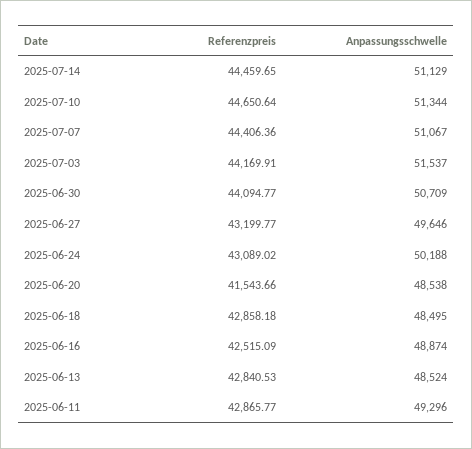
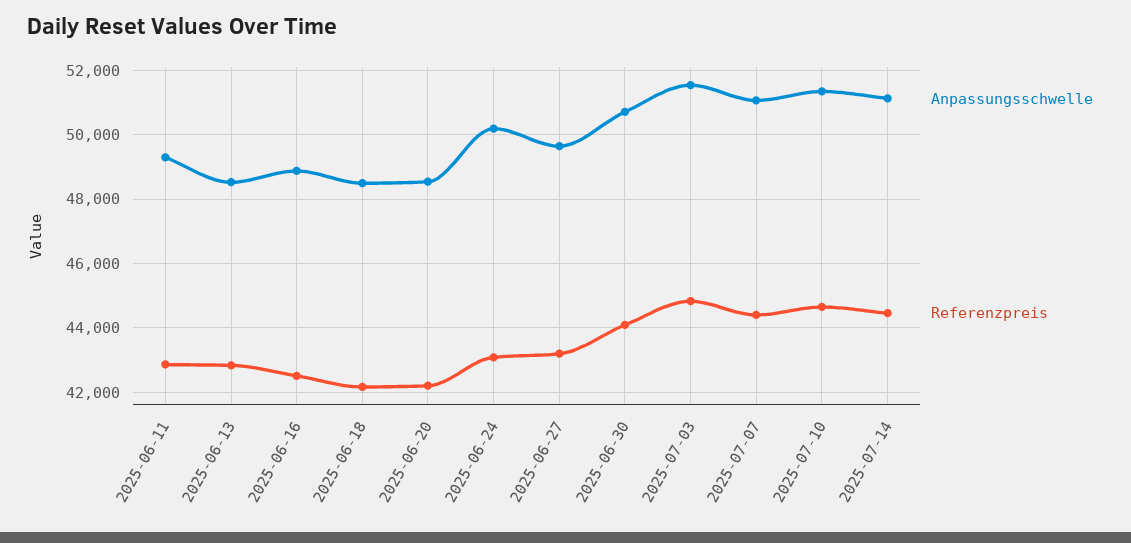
  {
    "Referenzpreis": {
      "2025-07-14": 44459.65,
      "2025-07-10": 44650.64,
      "2025-07-07": 44406.36,
-     "2025-07-03": 44169.91,
+     "2025-07-03": 44800,
      "2025-06-30": 44094.77,
      "2025-06-27": 43199.77,
      "2025-06-24": 43089.02,
-     "2025-06-20": 41543.66,
+     "2025-06-20": 42200,
-     "2025-06-18": 42858.18,
+     "2025-06-18": 42200,
      "2025-06-16": 42515.09,
      "2025-06-13": 42840.53,
      "2025-06-11": 42865.77
    },
    "Anpassungsschwelle": {
      "2025-07-14": 51129,
      "2025-07-10": 51344,
      "2025-07-07": 51067,
      "2025-07-03": 51537,
      "2025-06-30": 50709,
      "2025-06-27": 49646,
      "2025-06-24": 50188,
      "2025-06-20": 48538,
      "2025-06-18": 48495,
      "2025-06-16": 48874,
      "2025-06-13": 48524,
      "2025-06-11": 49296
    }
  }

